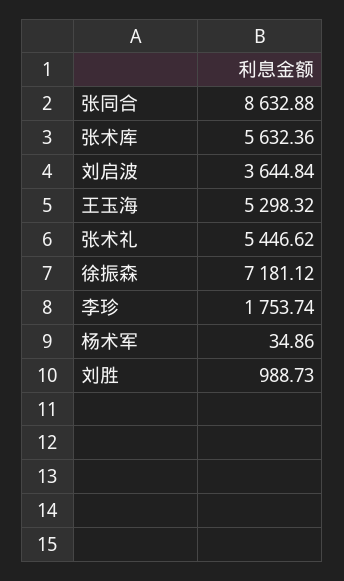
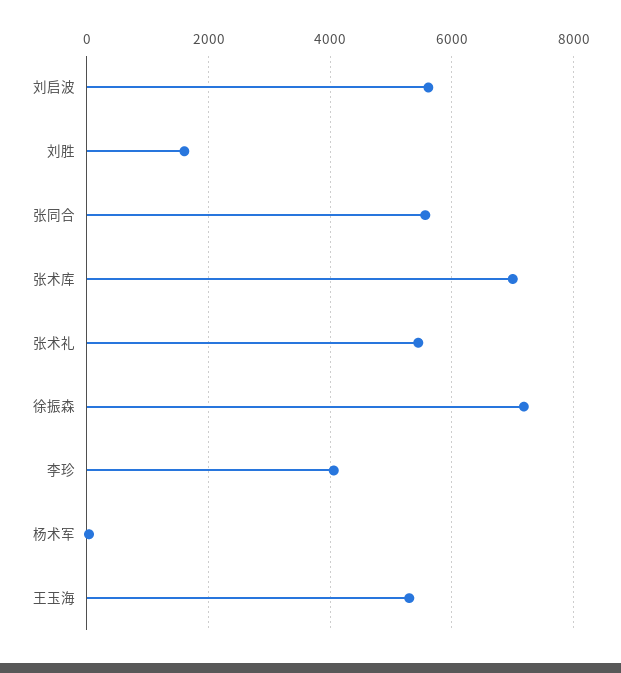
  {
-   "张同合": 8632.88,
+   "张同合": 5600,
-   "张术库": 5632.36,
+   "张术库": 7000,
-   "刘启波": 3644.84,
+   "刘启波": 5600,
    "王玉海": 5298.32,
    "张术礼": 5446.62,
    "徐振森": 7181.12,
-   "李珍": 1753.74,
+   "李珍": 4000,
    "杨术军": 34.86,
-   "刘胜": 988.73
+   "刘胜": 1600
  }

